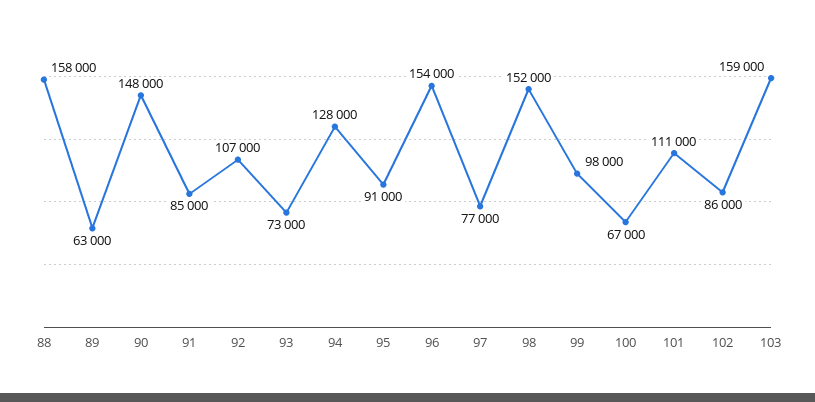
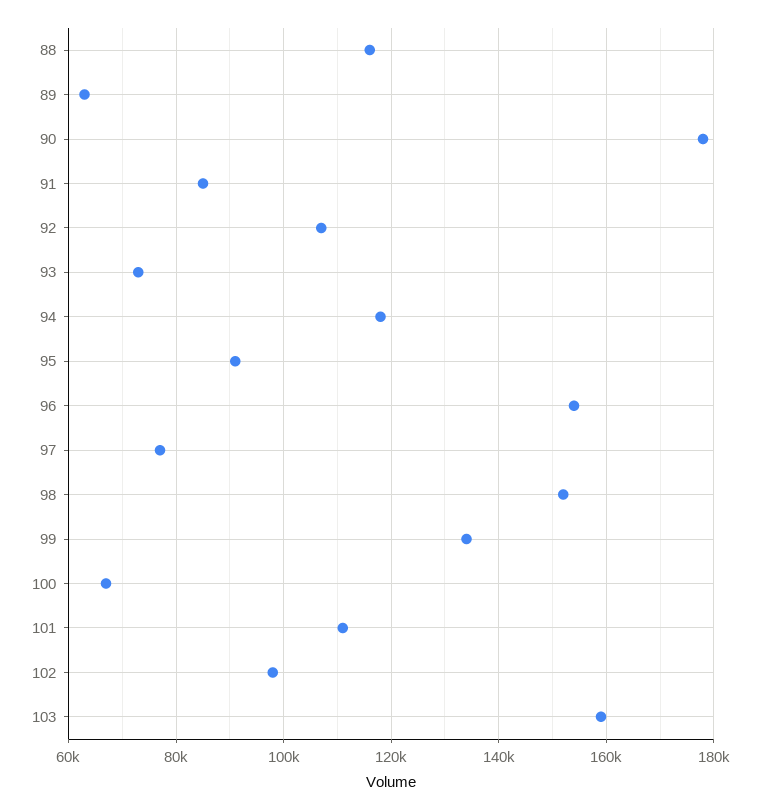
  {
-   "88": 158000,
+   "88": 116000,
    "89": 63000,
-   "90": 148000,
+   "90": 178000,
    "91": 85000,
    "92": 107000,
    "93": 73000,
-   "94": 128000,
+   "94": 118000,
    "95": 91000,
    "96": 154000,
    "97": 77000,
    "98": 152000,
-   "99": 98000,
+   "99": 134000,
    "100": 67000,
    "101": 111000,
-   "102": 86000,
+   "102": 98000,
    "103": 159000
  }

